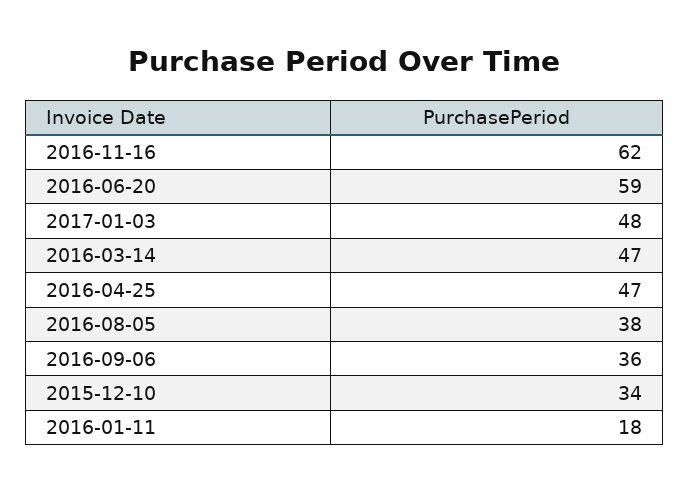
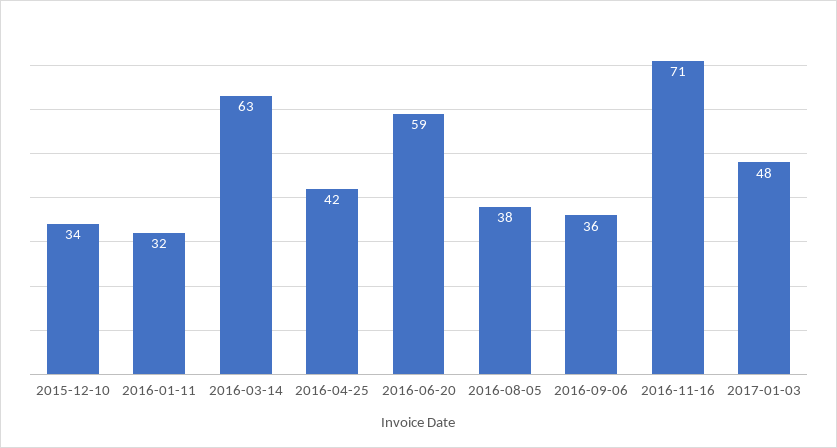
  {
-   "2016-11-16": 62,
+   "2016-11-16": 71,
    "2016-06-20": 59,
    "2017-01-03": 48,
-   "2016-03-14": 47,
+   "2016-03-14": 63,
-   "2016-04-25": 47,
+   "2016-04-25": 42,
    "2016-08-05": 38,
    "2016-09-06": 36,
    "2015-12-10": 34,
-   "2016-01-11": 18
+   "2016-01-11": 32
  }

